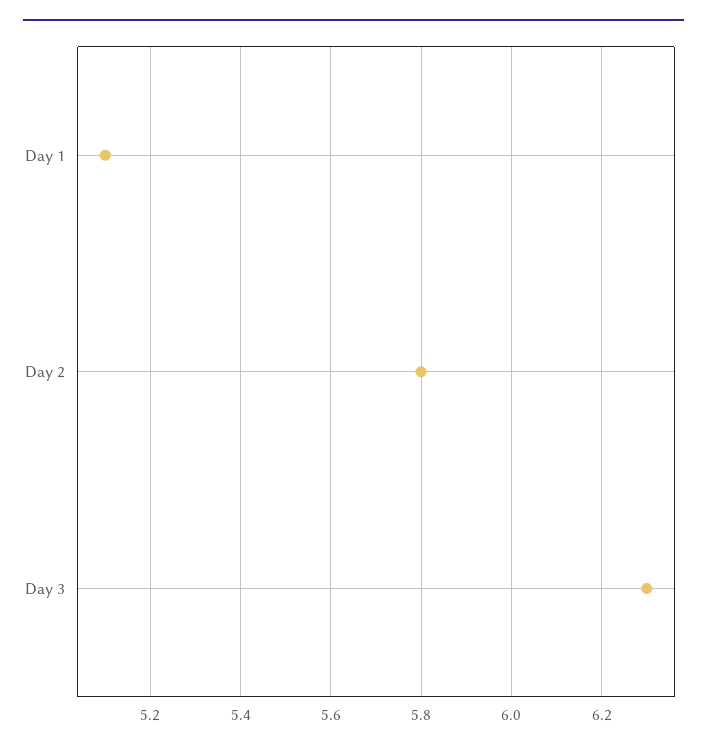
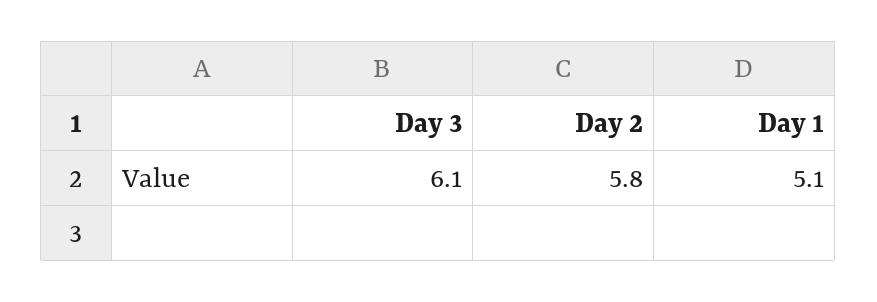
  {
    "Day 1": 5.1,
    "Day 2": 5.8,
-   "Day 3": 6.3
+   "Day 3": 6.1
  }

